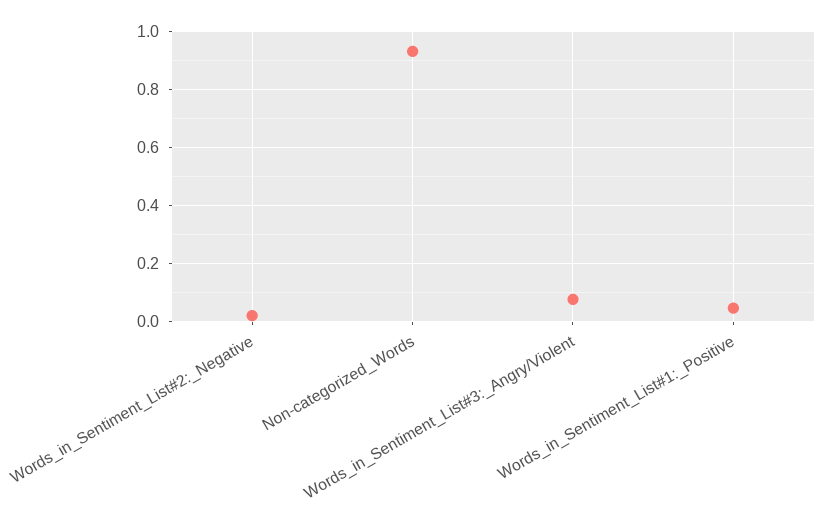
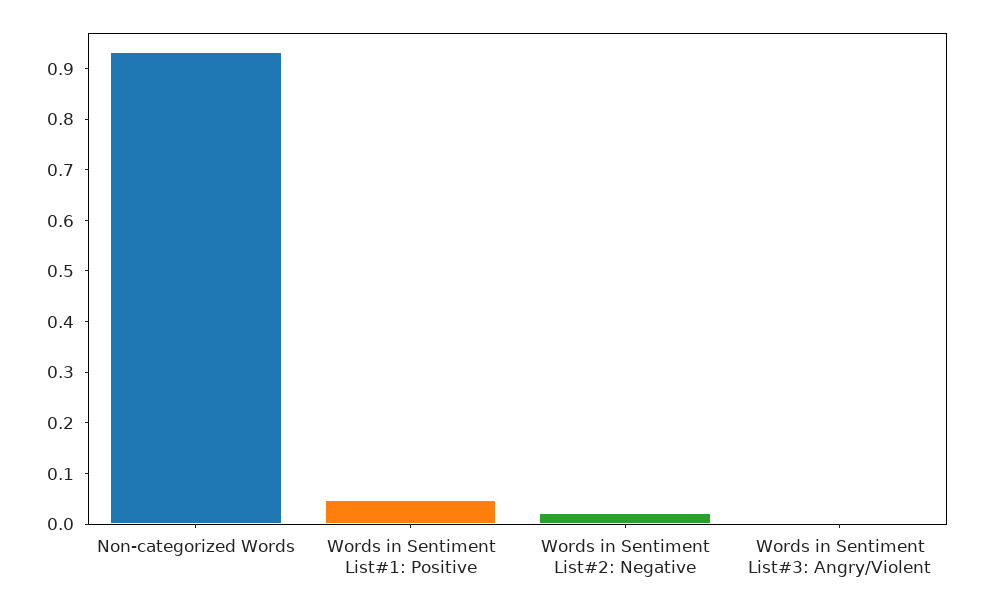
  {
    "Words_in_Sentiment_List#2:_Negative": 0.02,
    "Non-categorized_Words": 0.94,
-   "Words_in_Sentiment_List#3:_Angry/Violent": 0.075,
+   "Words_in_Sentiment_List#3:_Angry/Violent": 0,
    "Words_in_Sentiment_List#1:_Positive": 0.04
  }

